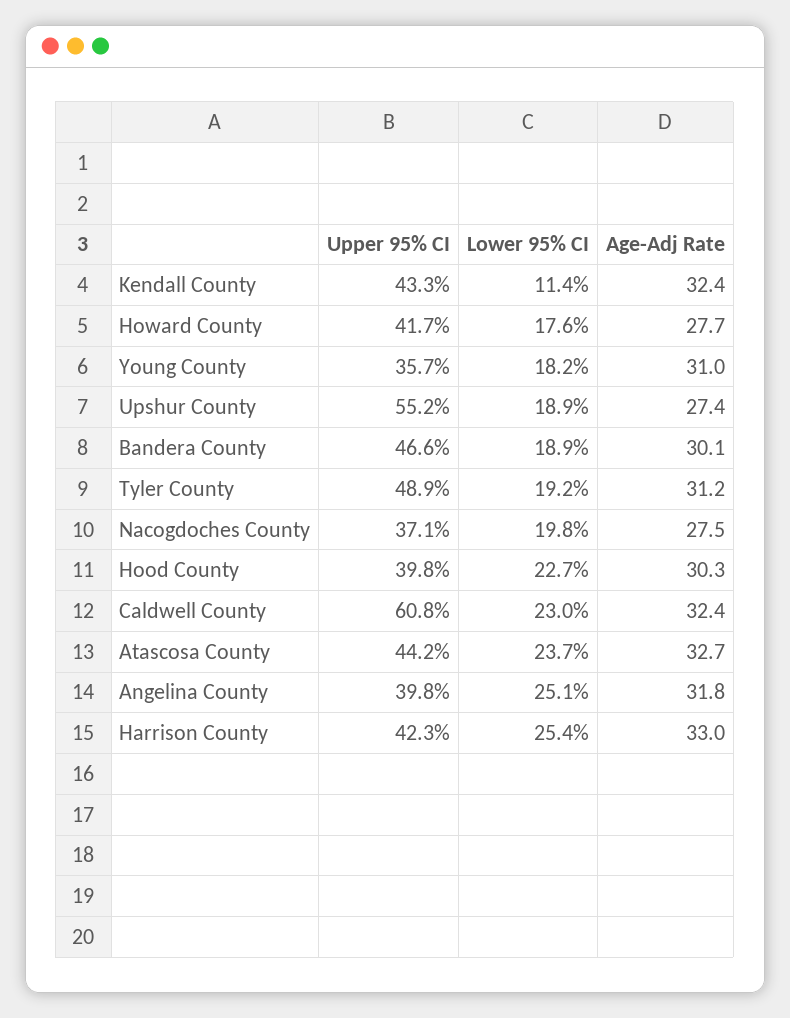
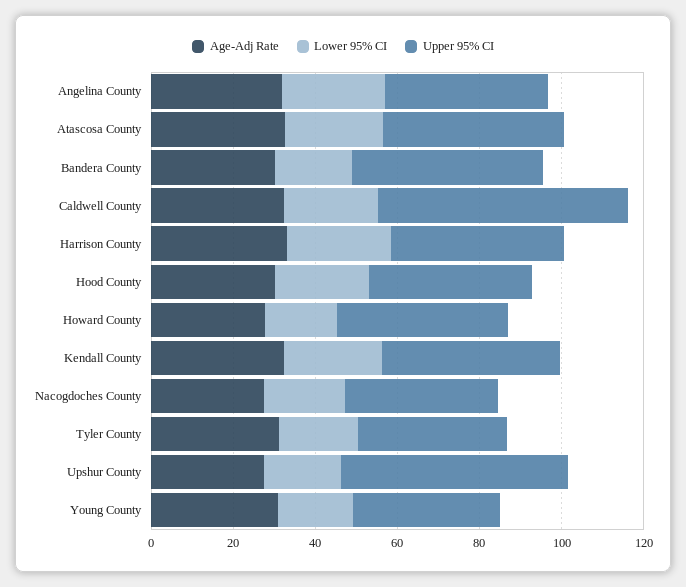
  {
    "Upper 95% CI": {
      "Kendall County": 43.3,
      "Howard County": 41.7,
      "Young County": 35.7,
      "Upshur County": 55.2,
      "Bandera County": 46.6,
-     "Tyler County": 48.9,
+     "Tyler County": 35,
      "Nacogdoches County": 37.1,
      "Hood County": 39.8,
      "Caldwell County": 60.8,
      "Atascosa County": 44.2,
      "Angelina County": 39.8,
      "Harrison County": 42.3
    },
    "Lower 95% CI": {
-     "Kendall County": 11.4,
+     "Kendall County": 25,
      "Howard County": 17.6,
      "Young County": 18.2,
      "Upshur County": 18.9,
      "Bandera County": 18.9,
      "Tyler County": 19.2,
      "Nacogdoches County": 19.8,
      "Hood County": 22.7,
      "Caldwell County": 23,
      "Atascosa County": 23.7,
      "Angelina County": 25.1,
      "Harrison County": 25.4
    },
    "Age-Adj Rate": {
      "Kendall County": 32.4,
      "Howard County": 27.7,
      "Young County": 31,
      "Upshur County": 27.4,
      "Bandera County": 30.1,
      "Tyler County": 31.2,
      "Nacogdoches County": 27.5,
      "Hood County": 30.3,
      "Caldwell County": 32.4,
      "Atascosa County": 32.7,
      "Angelina County": 31.8,
      "Harrison County": 33
    }
  }

